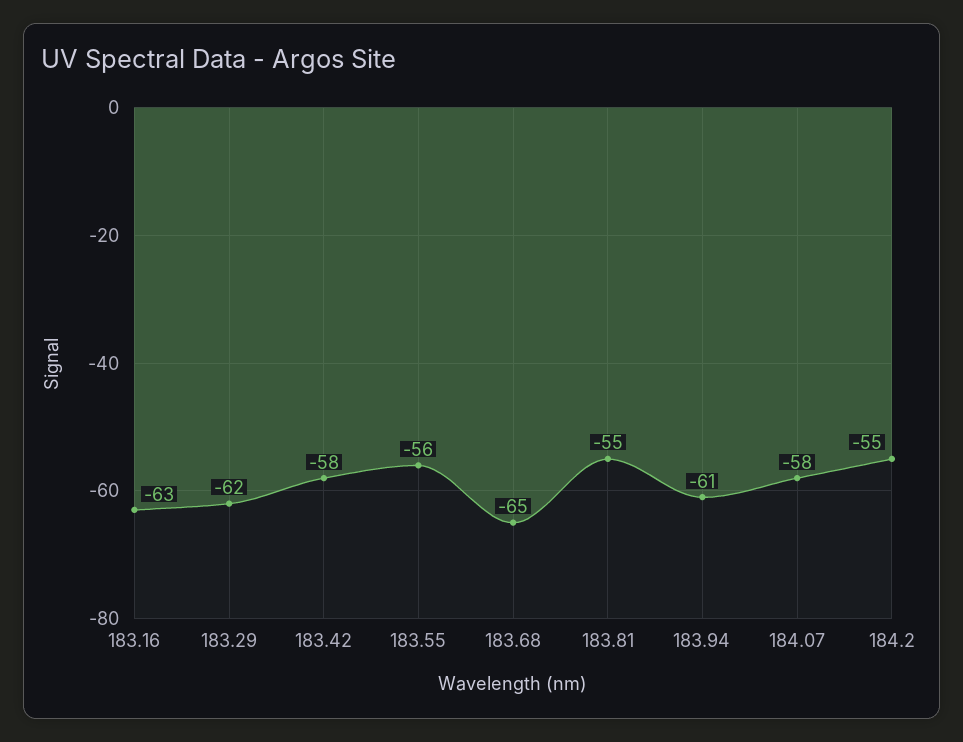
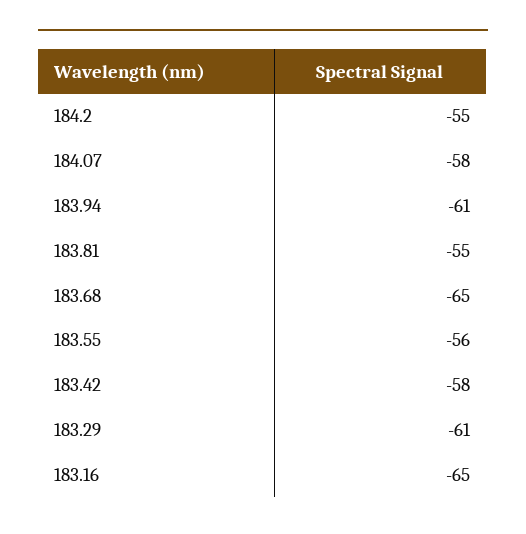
  {
-   "183.16": -63,
+   "183.16": -65,
-   "183.29": -62,
+   "183.29": -61,
    "183.42": -58,
    "183.55": -56,
    "183.68": -65,
    "183.81": -55,
    "183.94": -61,
    "184.07": -58,
    "184.2": -55
  }

